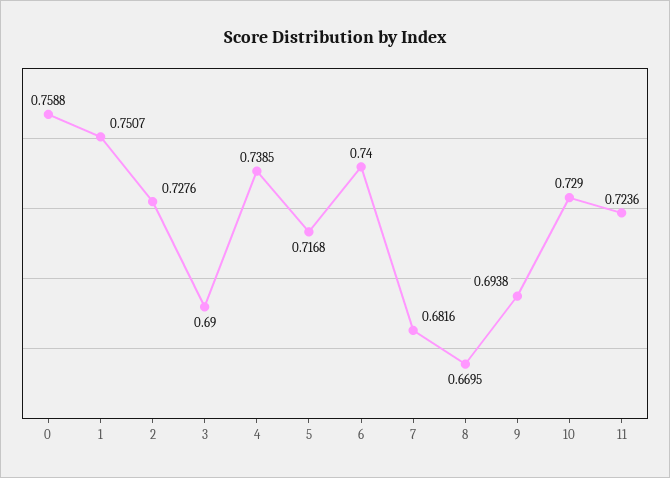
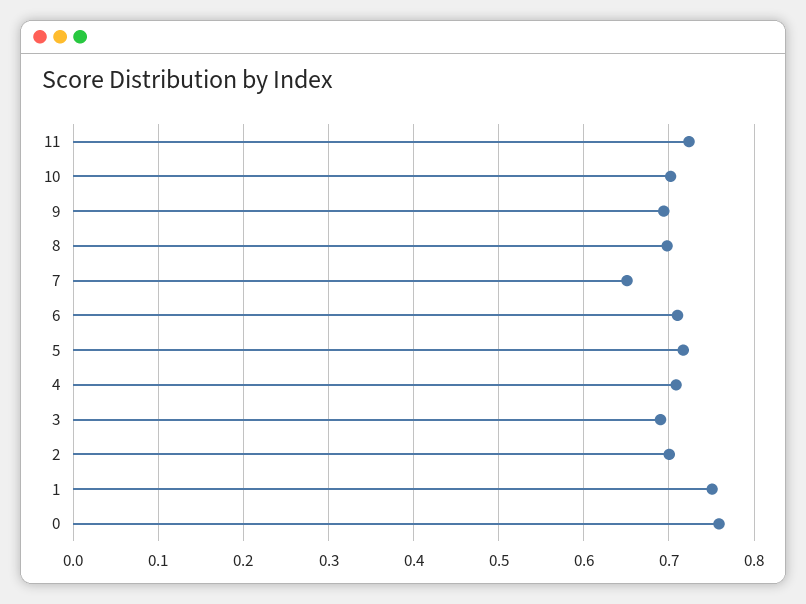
  {
    "0": 0.7588,
    "1": 0.7507,
-   "2": 0.7276,
+   "2": 0.7,
    "3": 0.69,
-   "4": 0.7385,
+   "4": 0.71,
    "5": 0.7168,
-   "6": 0.74,
+   "6": 0.71,
-   "7": 0.6816,
+   "7": 0.65,
-   "8": 0.6695,
+   "8": 0.7,
    "9": 0.6938,
-   "10": 0.729,
+   "10": 0.7,
    "11": 0.7236
  }

